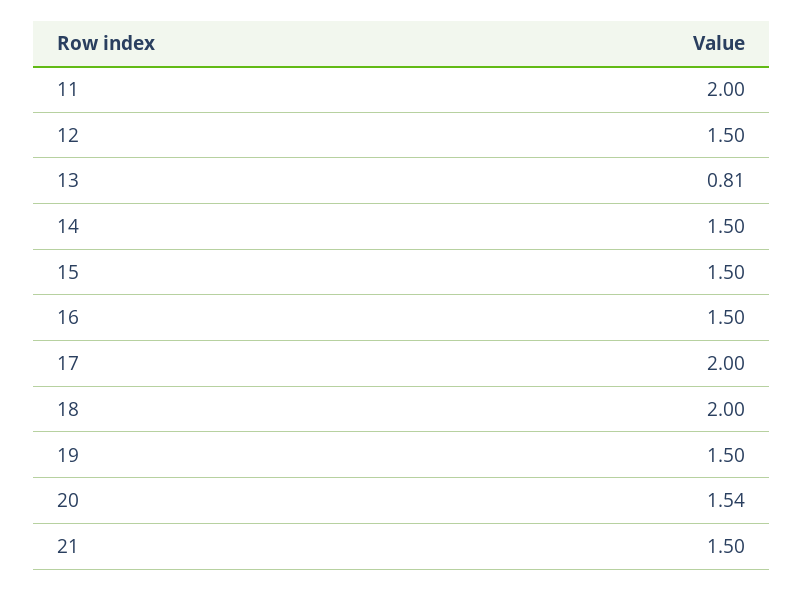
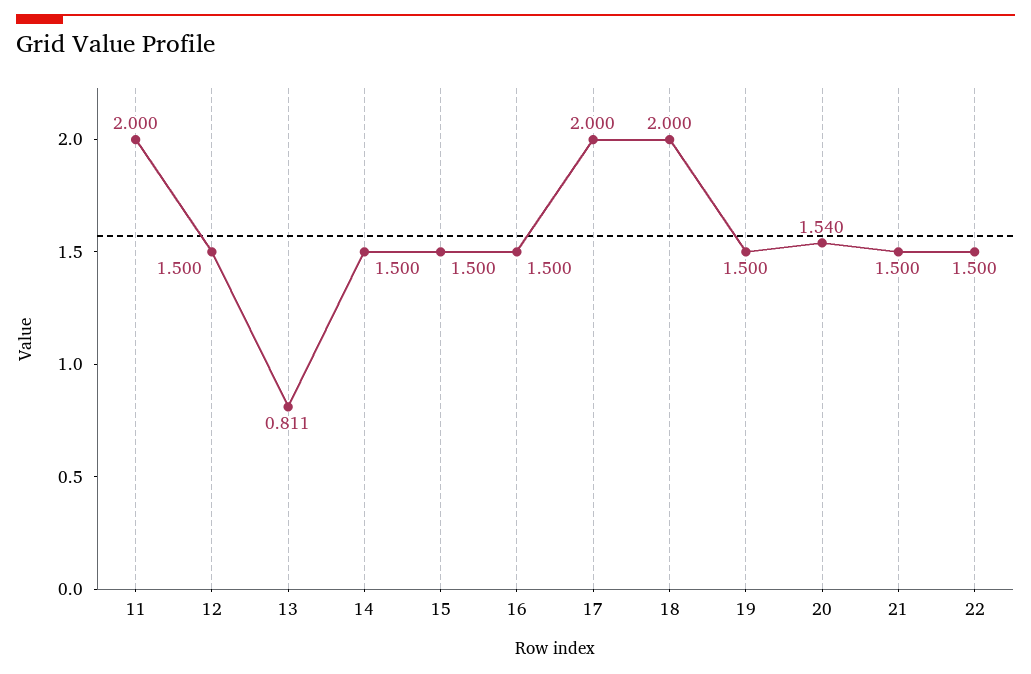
  {
    "11": 2,
    "12": 1.5,
    "13": 0.811,
    "14": 1.5,
    "15": 1.5,
    "16": 1.5,
    "17": 2,
    "18": 2,
    "19": 1.5,
    "20": 1.54,
-   "21": 1.5
+   "21": 1.5,
+   "22": 1.5
  }

